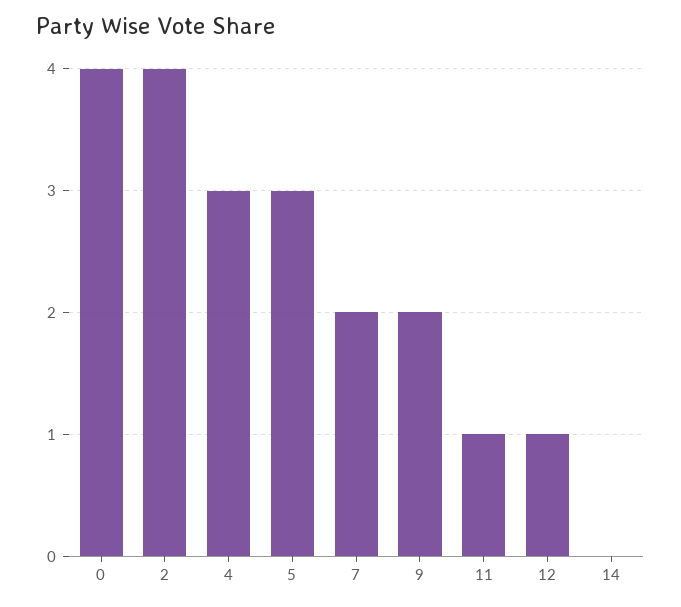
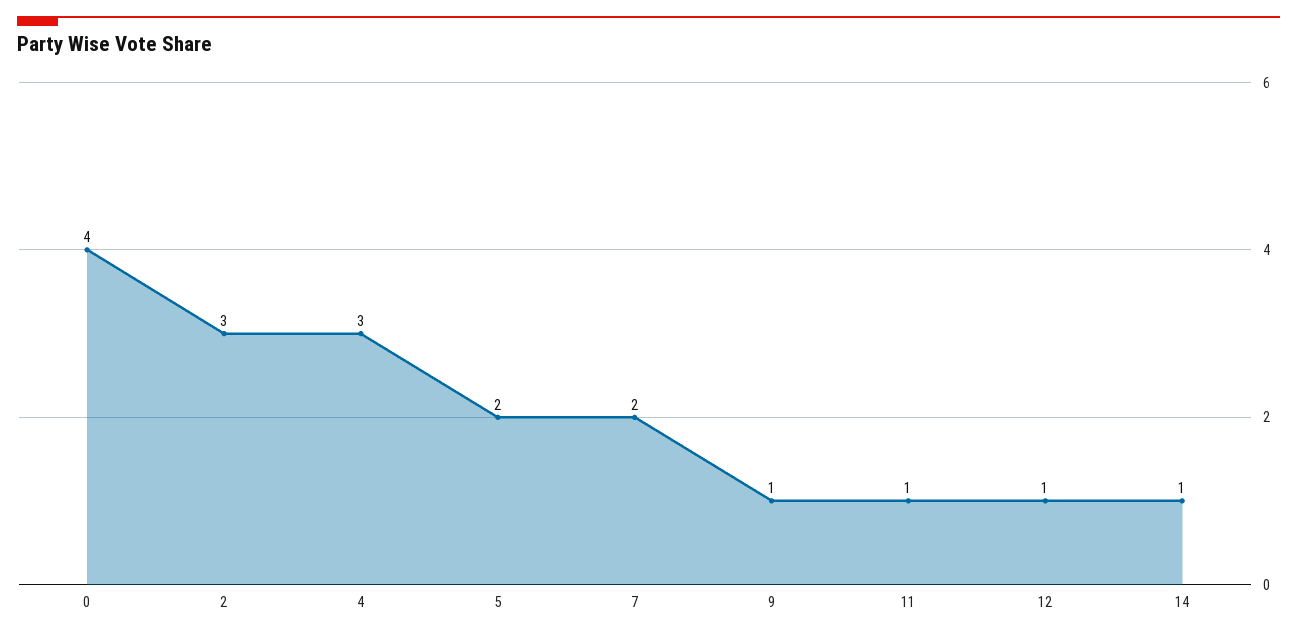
  {
    "0": 4,
-   "2": 4,
+   "2": 3,
    "4": 3,
-   "5": 3,
+   "5": 2,
    "7": 2,
-   "9": 2,
+   "9": 1,
    "11": 1,
    "12": 1,
-   "14": 0
+   "14": 1
  }

